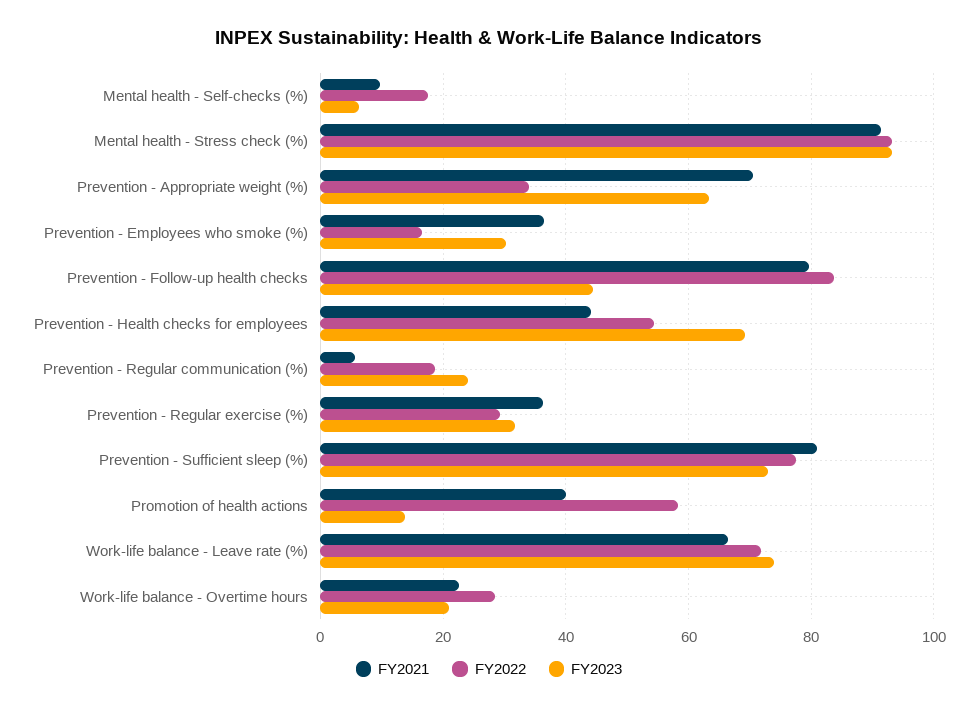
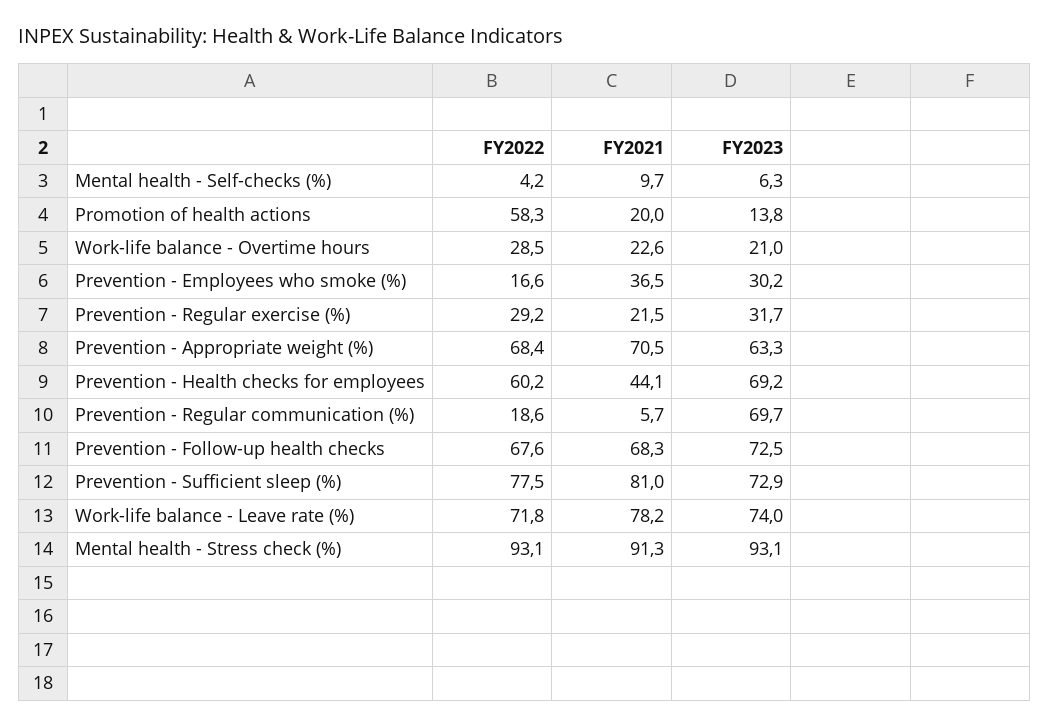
  {
    "FY2021": {
      "Mental health - Self-checks (%)": 9.7,
      "Mental health - Stress check (%)": 91.3,
      "Prevention - Appropriate weight (%)": 70.5,
      "Prevention - Employees who smoke (%)": 36.5,
-     "Prevention - Follow-up health checks": 80,
+     "Prevention - Follow-up health checks": 68.3,
      "Prevention - Health checks for employees": 44.1,
      "Prevention - Regular communication (%)": 5.7,
-     "Prevention - Regular exercise (%)": 36,
+     "Prevention - Regular exercise (%)": 21.5,
      "Prevention - Sufficient sleep (%)": 81,
-     "Promotion of health actions": 40,
+     "Promotion of health actions": 20,
-     "Work-life balance - Leave rate (%)": 66,
+     "Work-life balance - Leave rate (%)": 78.2,
      "Work-life balance - Overtime hours": 22.6
    },
    "FY2022": {
-     "Mental health - Self-checks (%)": 18,
+     "Mental health - Self-checks (%)": 4.2,
      "Mental health - Stress check (%)": 93.1,
-     "Prevention - Appropriate weight (%)": 34,
+     "Prevention - Appropriate weight (%)": 68.4,
      "Prevention - Employees who smoke (%)": 16.6,
-     "Prevention - Follow-up health checks": 84,
+     "Prevention - Follow-up health checks": 67.6,
-     "Prevention - Health checks for employees": 54,
+     "Prevention - Health checks for employees": 60.2,
      "Prevention - Regular communication (%)": 18.6,
      "Prevention - Regular exercise (%)": 29.2,
      "Prevention - Sufficient sleep (%)": 77.5,
      "Promotion of health actions": 58.3,
      "Work-life balance - Leave rate (%)": 71.8,
      "Work-life balance - Overtime hours": 28.5
    },
    "FY2023": {
      "Mental health - Self-checks (%)": 6.3,
      "Mental health - Stress check (%)": 93.1,
      "Prevention - Appropriate weight (%)": 63.3,
      "Prevention - Employees who smoke (%)": 30.2,
-     "Prevention - Follow-up health checks": 44,
+     "Prevention - Follow-up health checks": 72.5,
      "Prevention - Health checks for employees": 69.2,
-     "Prevention - Regular communication (%)": 24,
+     "Prevention - Regular communication (%)": 69.7,
      "Prevention - Regular exercise (%)": 31.7,
      "Prevention - Sufficient sleep (%)": 72.9,
      "Promotion of health actions": 13.8,
      "Work-life balance - Leave rate (%)": 74,
      "Work-life balance - Overtime hours": 21
    }
  }

